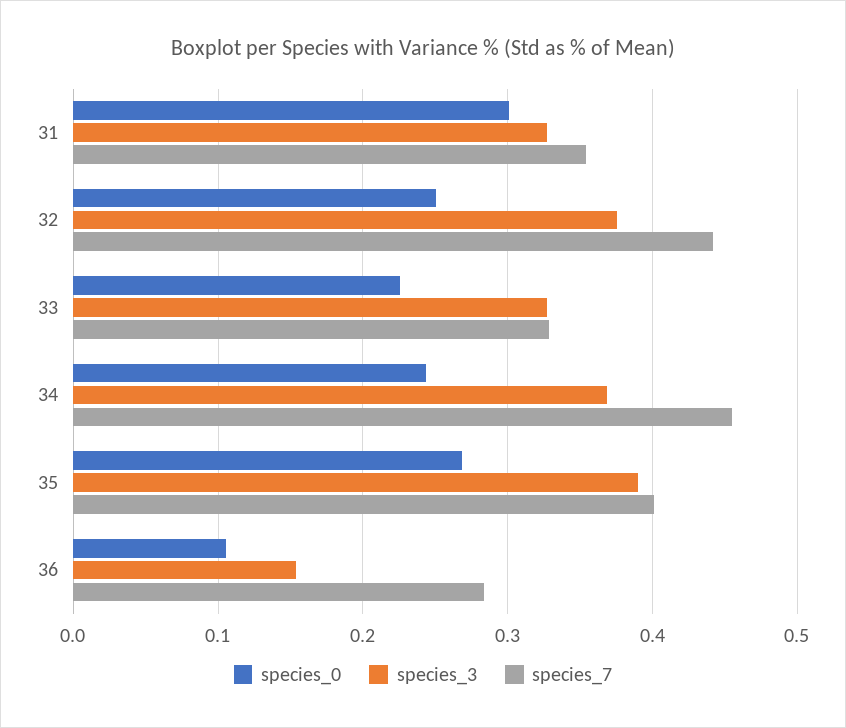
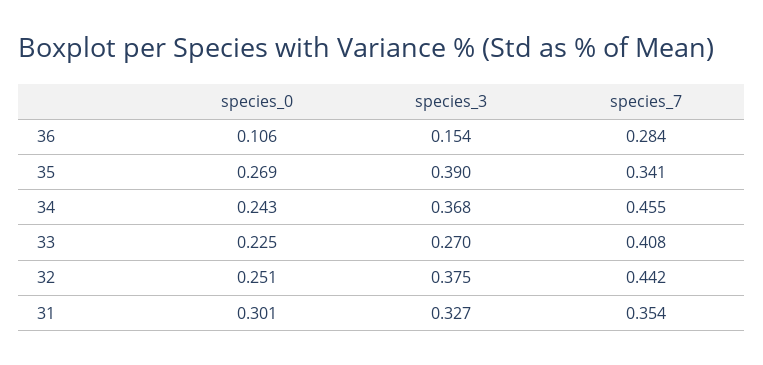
  {
    "species_0": {
      "31": 0.301,
      "32": 0.251,
      "33": 0.225,
      "34": 0.243,
      "35": 0.269,
      "36": 0.106
    },
    "species_3": {
      "31": 0.327,
      "32": 0.375,
-     "33": 0.33,
+     "33": 0.27,
      "34": 0.368,
      "35": 0.39,
      "36": 0.154
    },
    "species_7": {
      "31": 0.354,
      "32": 0.442,
-     "33": 0.33,
+     "33": 0.408,
      "34": 0.455,
-     "35": 0.4,
+     "35": 0.341,
      "36": 0.284
    }
  }

